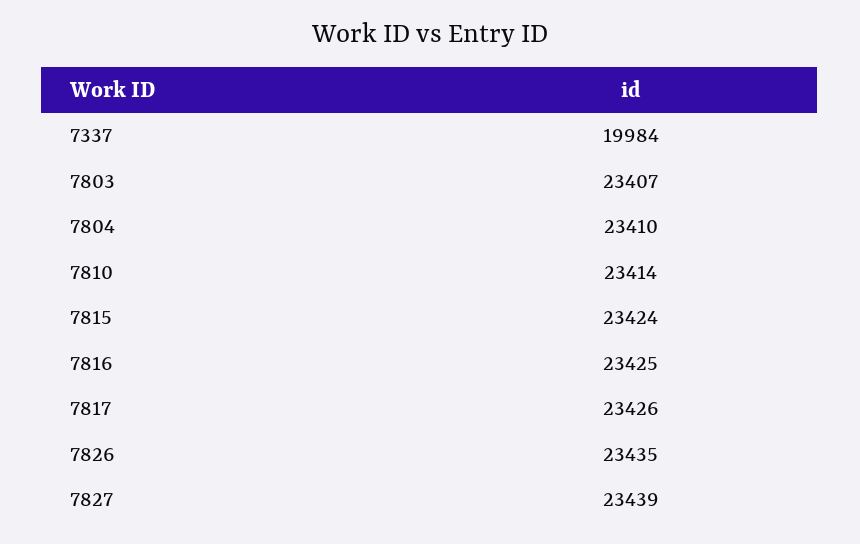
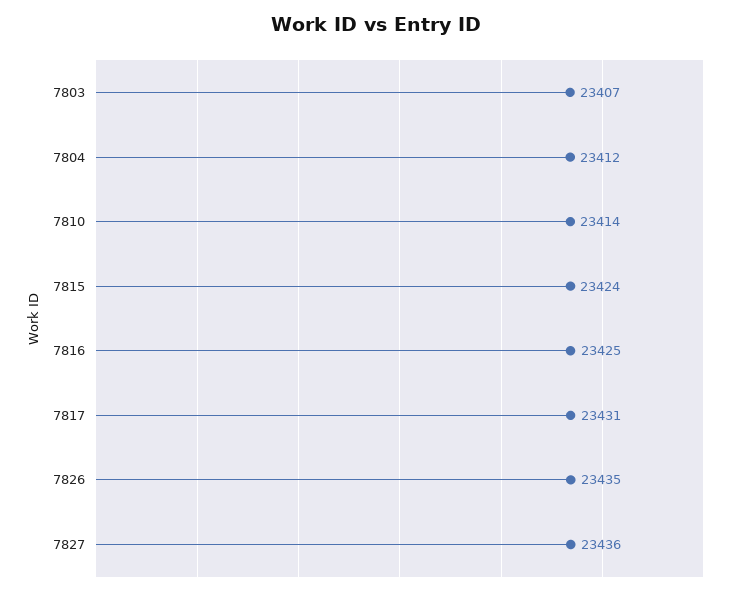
  {
-   "7337": 19984,
    "7803": 23407,
-   "7804": 23410,
+   "7804": 23412,
    "7810": 23414,
    "7815": 23424,
    "7816": 23425,
-   "7817": 23426,
+   "7817": 23431,
    "7826": 23435,
-   "7827": 23439
+   "7827": 23436
  }

